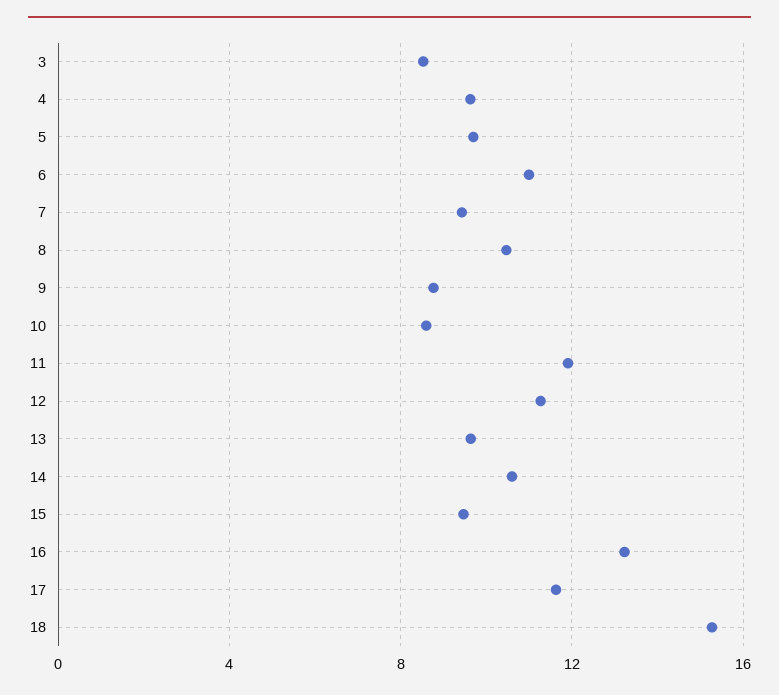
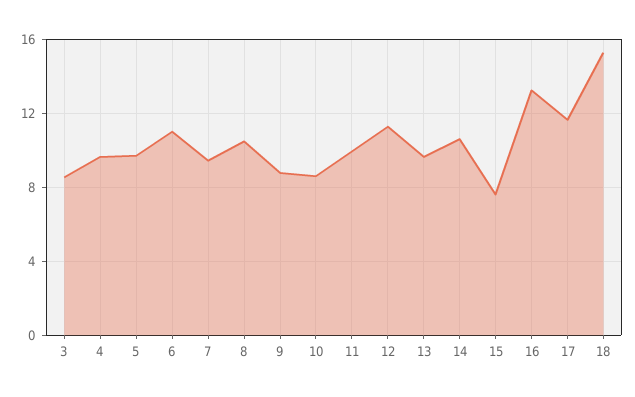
  {
    "3": 8.5,
    "4": 9.5,
    "5": 9.5,
    "6": 11,
    "7": 9.5,
    "8": 10.5,
    "9": 9,
    "10": 8.5,
-   "11": 12,
+   "11": 10,
    "12": 11.5,
    "13": 9.5,
    "14": 10.5,
-   "15": 9.5,
+   "15": 7.5,
    "16": 13,
    "17": 11.5,
    "18": 15.5
  }

